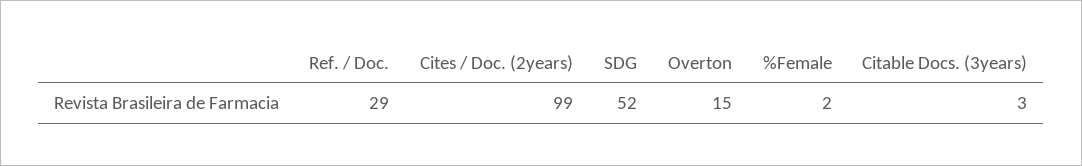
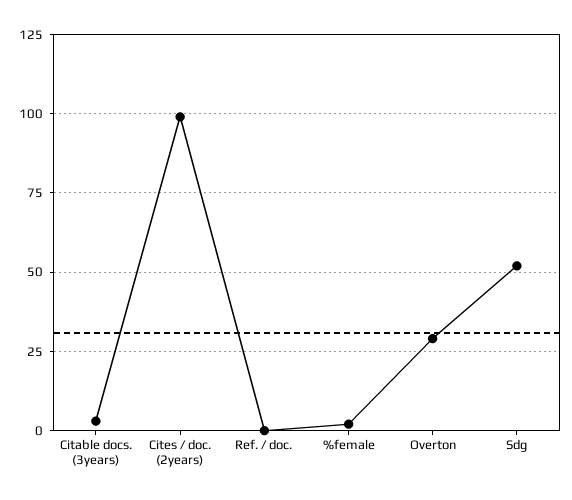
  {
-   "Ref. / Doc.": 29,
+   "Ref. / Doc.": 0,
    "Cites / Doc. (2years)": 99,
    "SDG": 52,
-   "Overton": 15,
+   "Overton": 30,
    "%Female": 2,
    "Citable Docs. (3years)": 3
  }

